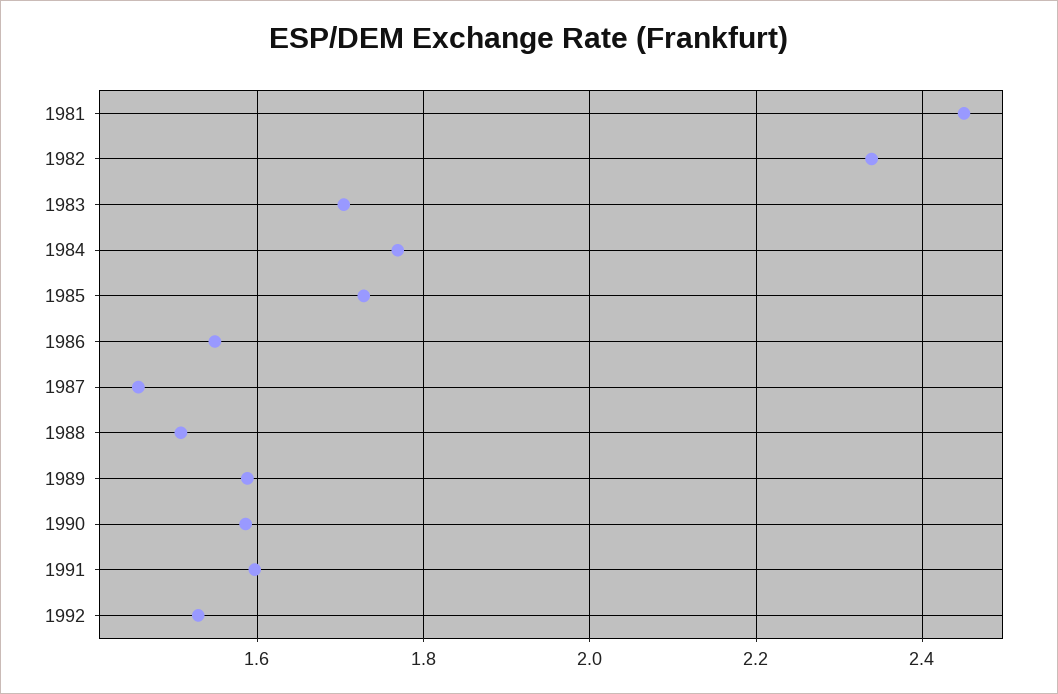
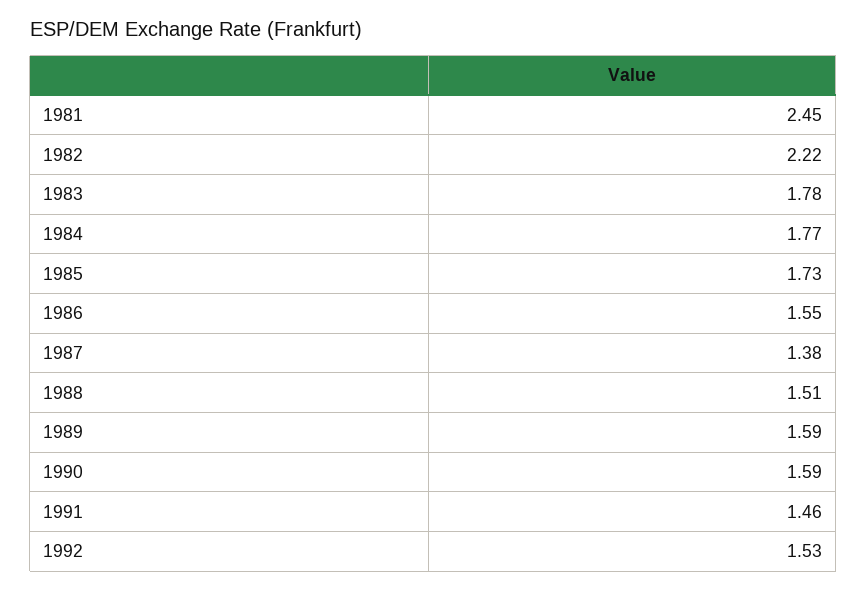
  {
    "1981": 2.45,
-   "1982": 2.34,
+   "1982": 2.22,
-   "1983": 1.7,
+   "1983": 1.78,
    "1984": 1.77,
    "1985": 1.73,
    "1986": 1.55,
-   "1987": 1.46,
+   "1987": 1.38,
    "1988": 1.51,
    "1989": 1.59,
    "1990": 1.59,
-   "1991": 1.6,
+   "1991": 1.46,
    "1992": 1.53
  }

